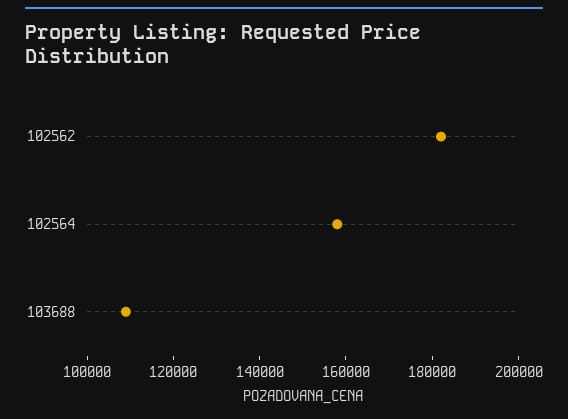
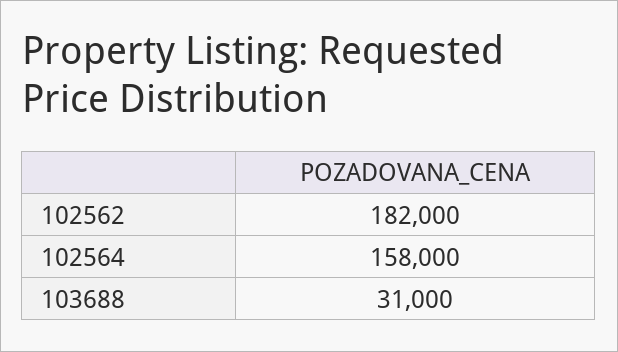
  {
    "102562": 182000,
    "102564": 158000,
-   "103688": 110000
+   "103688": 31000
  }

